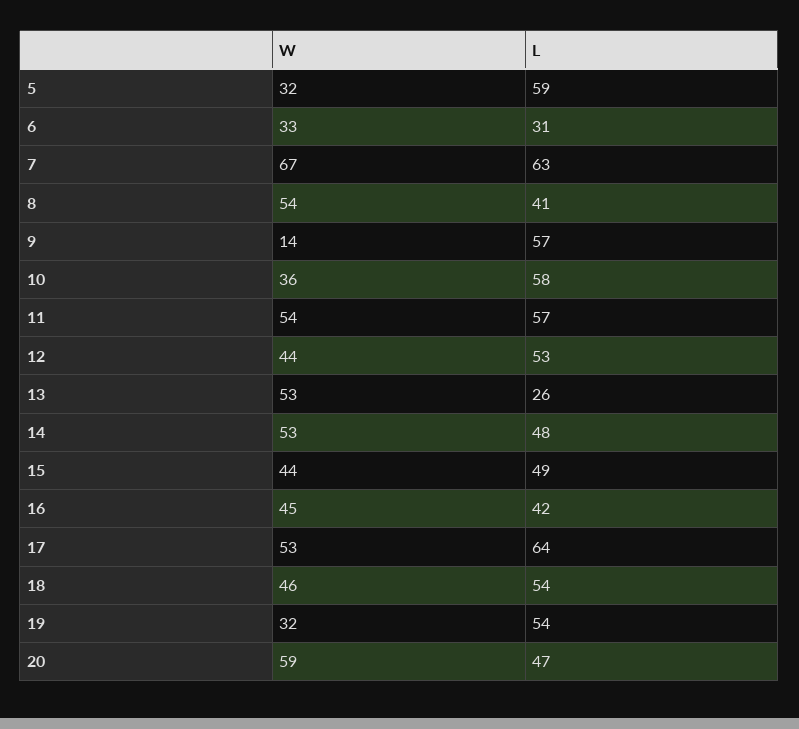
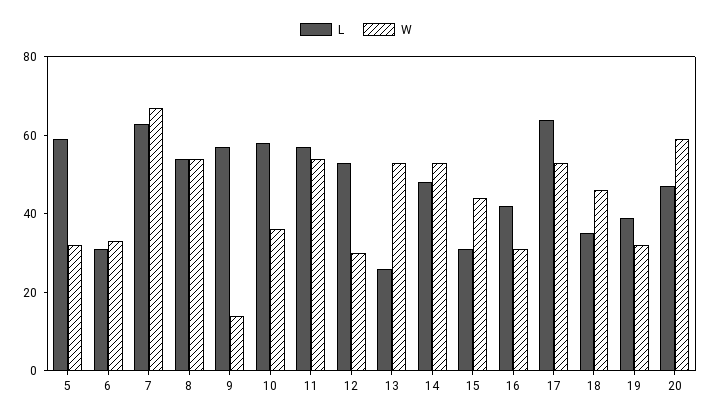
  {
    "W": {
      "5": 32,
      "6": 33,
      "7": 67,
      "8": 54,
      "9": 14,
      "10": 36,
      "11": 54,
-     "12": 44,
+     "12": 30,
      "13": 53,
      "14": 53,
      "15": 44,
-     "16": 45,
+     "16": 30,
      "17": 53,
      "18": 46,
      "19": 32,
      "20": 59
    },
    "L": {
      "5": 59,
      "6": 31,
      "7": 63,
-     "8": 41,
+     "8": 55,
      "9": 57,
      "10": 58,
      "11": 57,
      "12": 53,
      "13": 26,
      "14": 48,
-     "15": 49,
+     "15": 30,
      "16": 42,
      "17": 64,
-     "18": 54,
+     "18": 35,
-     "19": 54,
+     "19": 40,
      "20": 47
    }
  }

